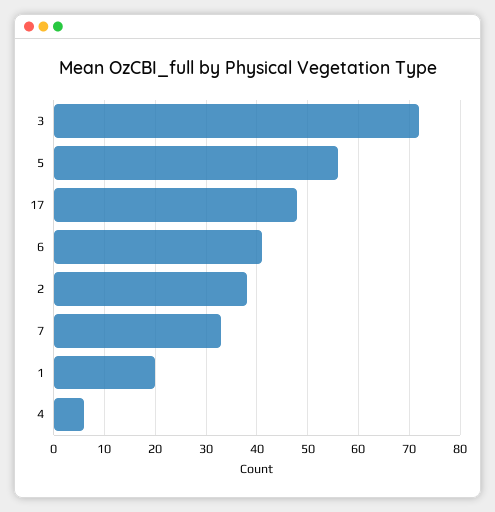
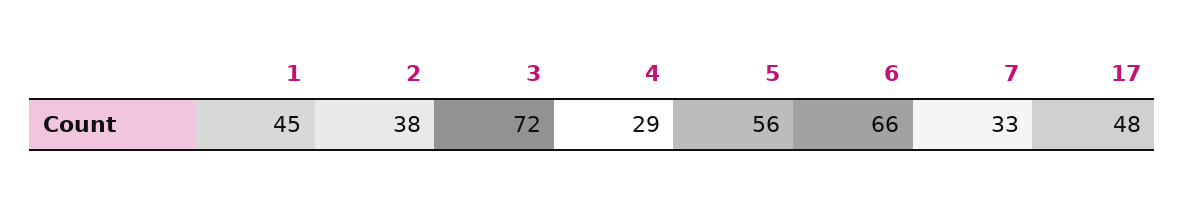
  {
    "3": 72,
    "5": 56,
    "17": 48,
-   "6": 40,
+   "6": 66,
    "2": 38,
    "7": 33,
-   "1": 20,
+   "1": 45,
-   "4": 5
+   "4": 29
  }

